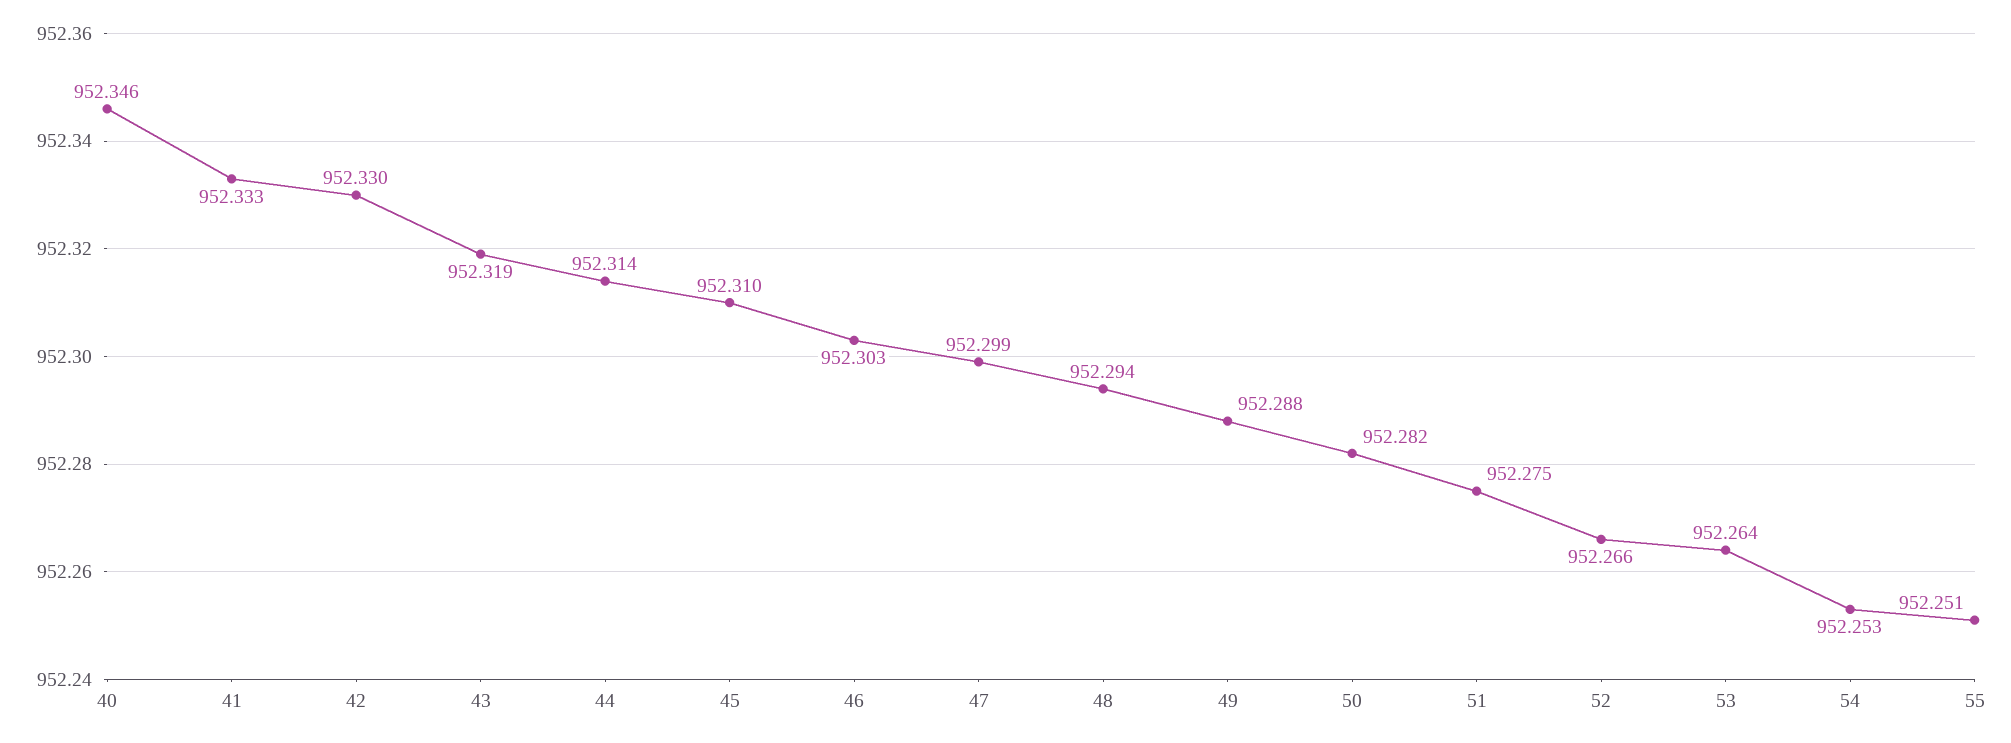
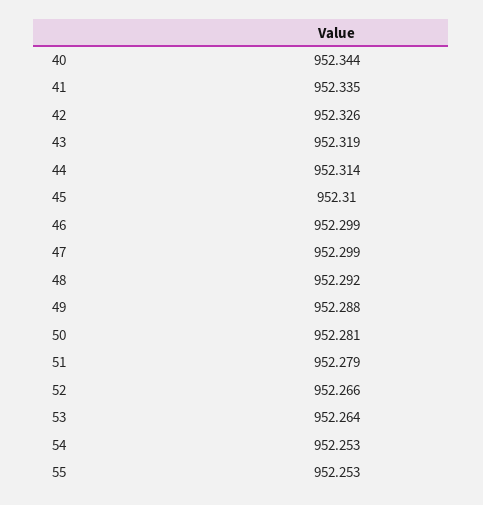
  {
-   "40": 952.346,
+   "40": 952.344,
-   "41": 952.333,
+   "41": 952.335,
-   "42": 952.33,
+   "42": 952.326,
    "43": 952.319,
    "44": 952.314,
    "45": 952.31,
-   "46": 952.303,
+   "46": 952.299,
    "47": 952.299,
-   "48": 952.294,
+   "48": 952.292,
    "49": 952.288,
-   "50": 952.282,
+   "50": 952.281,
-   "51": 952.275,
+   "51": 952.279,
    "52": 952.266,
    "53": 952.264,
    "54": 952.253,
-   "55": 952.251
+   "55": 952.253
  }

